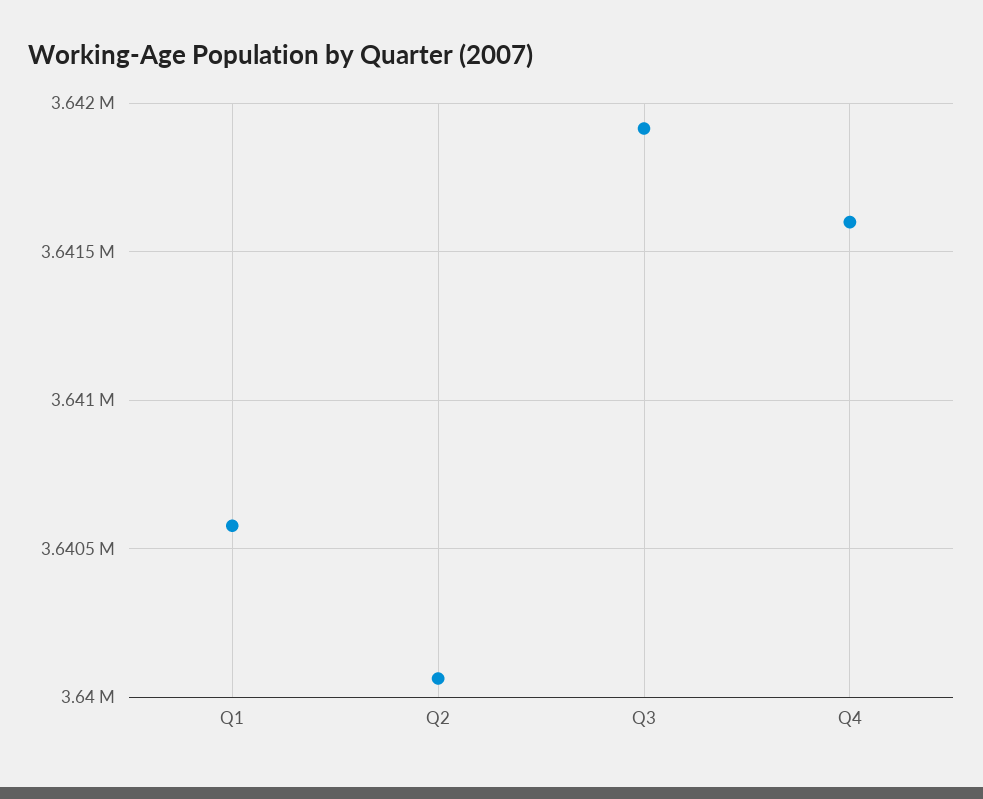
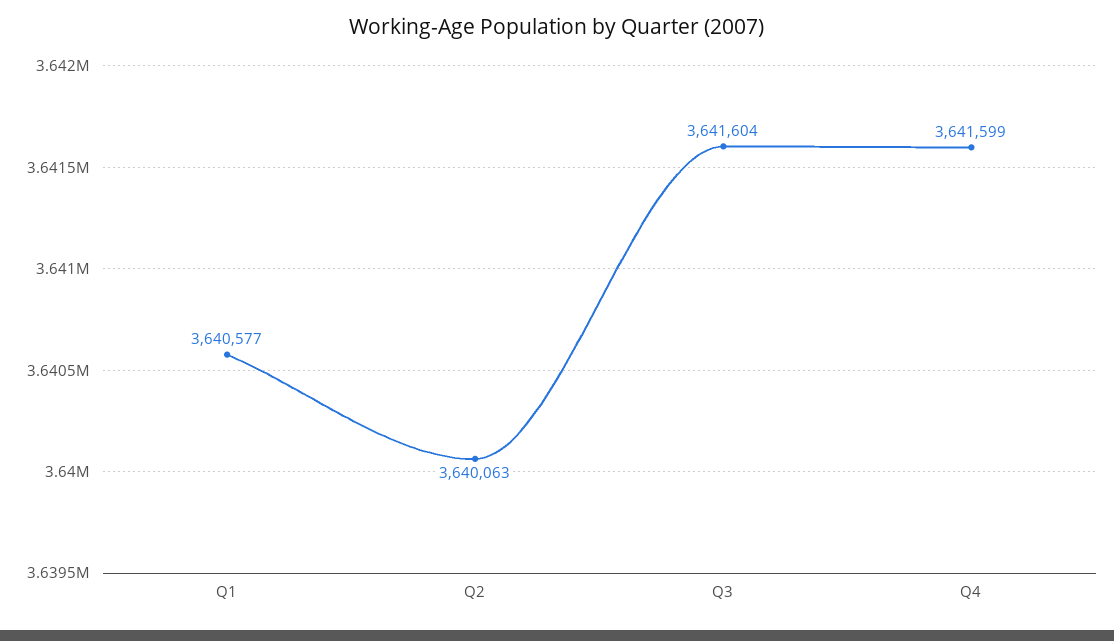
  {
    "Q1": 3640577,
    "Q2": 3640063,
-   "Q3": 3641900,
+   "Q3": 3641604,
    "Q4": 3641599
  }

